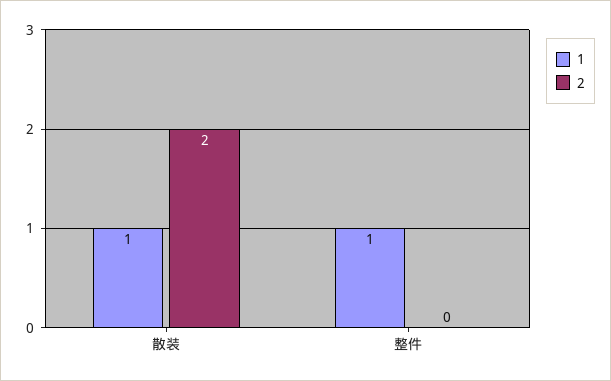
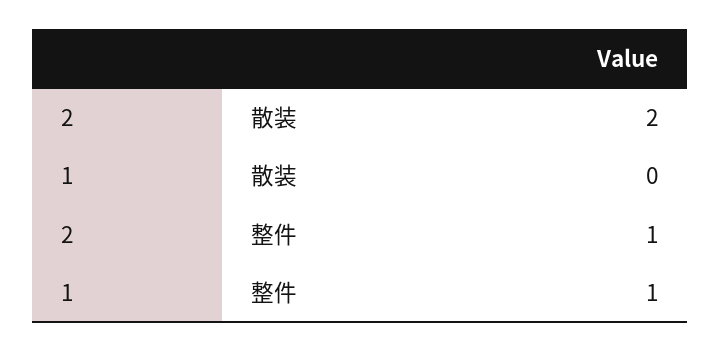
  {
    "1": {
-     "散装": 1,
+     "散装": 0,
      "整件": 1
    },
    "2": {
      "散装": 2,
-     "整件": 0
+     "整件": 1
    }
  }

